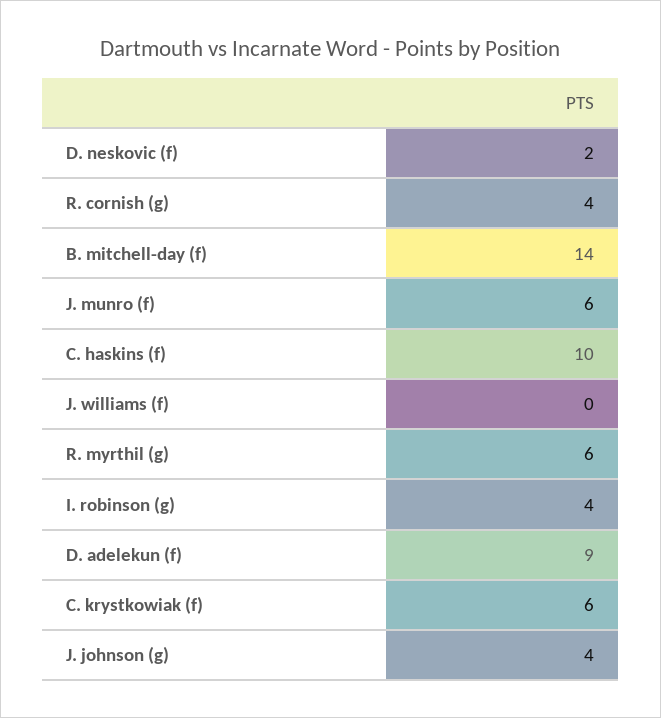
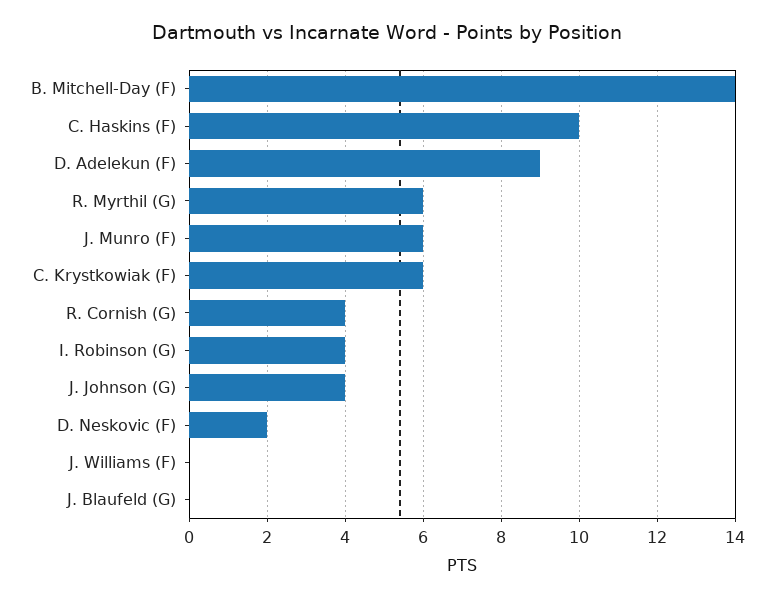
  {
    "D. neskovic (f)": 2,
    "R. cornish (g)": 4,
    "B. mitchell-day (f)": 14,
    "J. munro (f)": 6,
    "C. haskins (f)": 10,
    "J. williams (f)": 0,
    "R. myrthil (g)": 6,
    "I. robinson (g)": 4,
    "D. adelekun (f)": 9,
    "C. krystkowiak (f)": 6,
-   "J. johnson (g)": 4
+   "J. johnson (g)": 4,
+   "J. Blaufeld (G)": 0
  }

